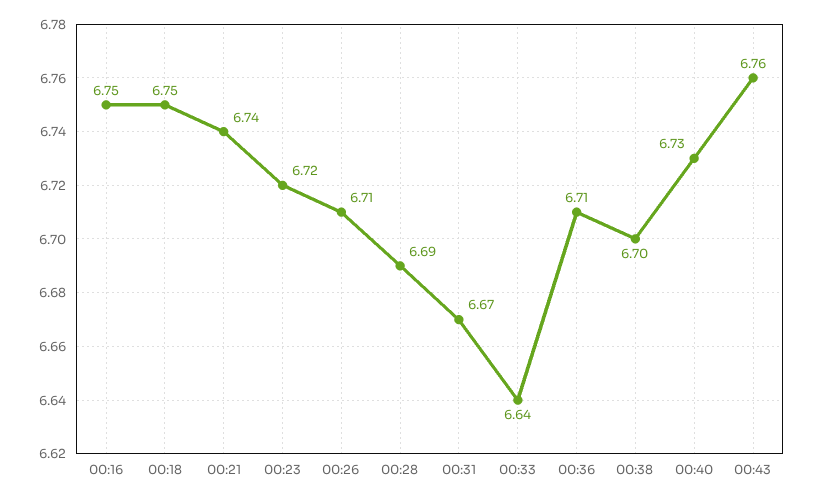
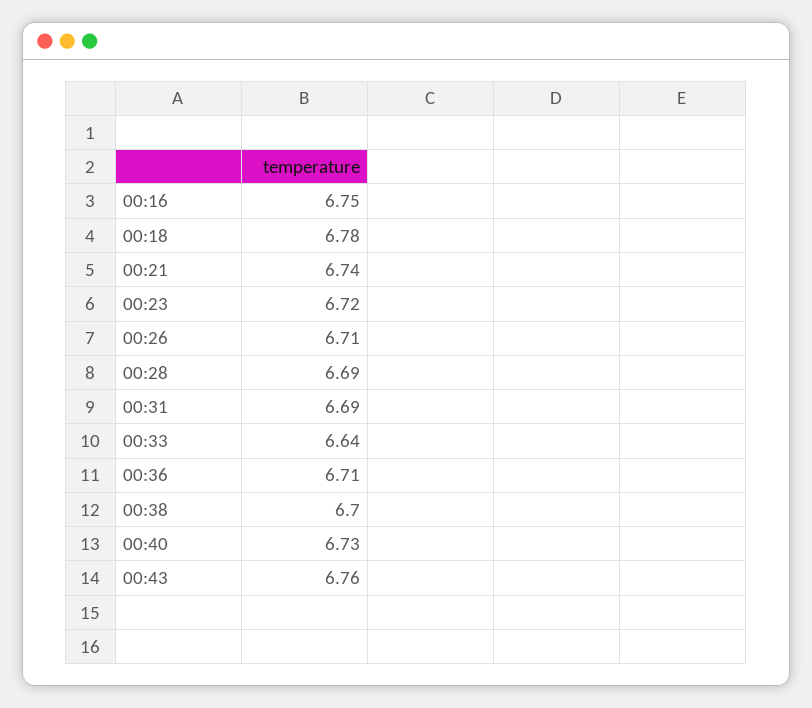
  {
    "00:16": 6.75,
-   "00:18": 6.75,
+   "00:18": 6.78,
    "00:21": 6.74,
    "00:23": 6.72,
    "00:26": 6.71,
    "00:28": 6.69,
-   "00:31": 6.67,
+   "00:31": 6.69,
    "00:33": 6.64,
    "00:36": 6.71,
    "00:38": 6.7,
    "00:40": 6.73,
    "00:43": 6.76
  }

